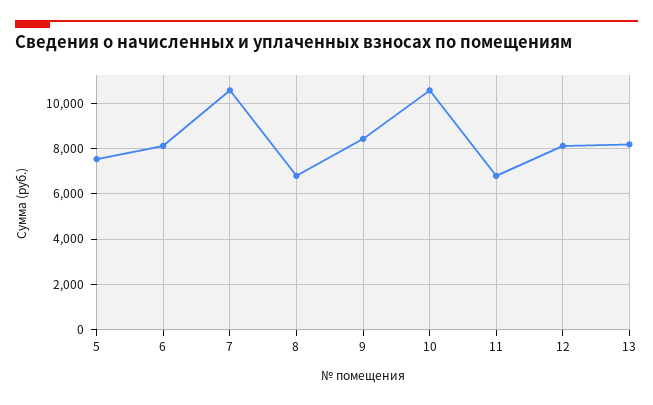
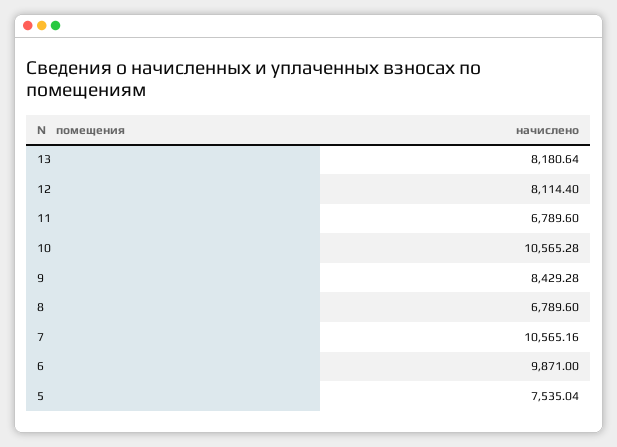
  {
    "5": 7535.04,
-   "6": 8000,
+   "6": 9871,
    "7": 10565.16,
    "8": 6789.6,
    "9": 8429.28,
    "10": 10565.28,
    "11": 6789.6,
    "12": 8114.4,
    "13": 8180.64
  }

